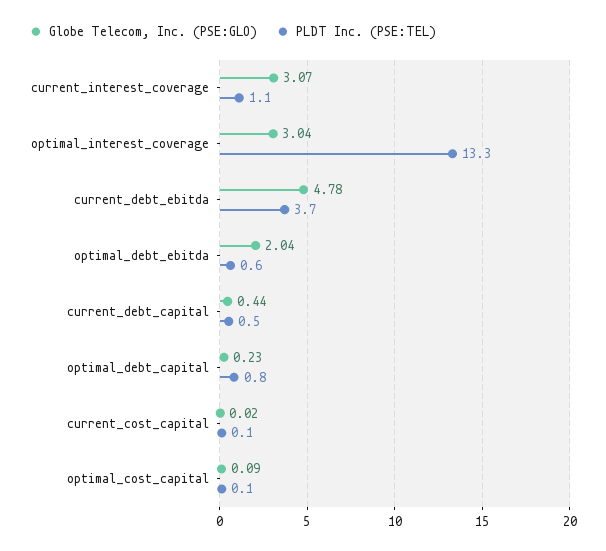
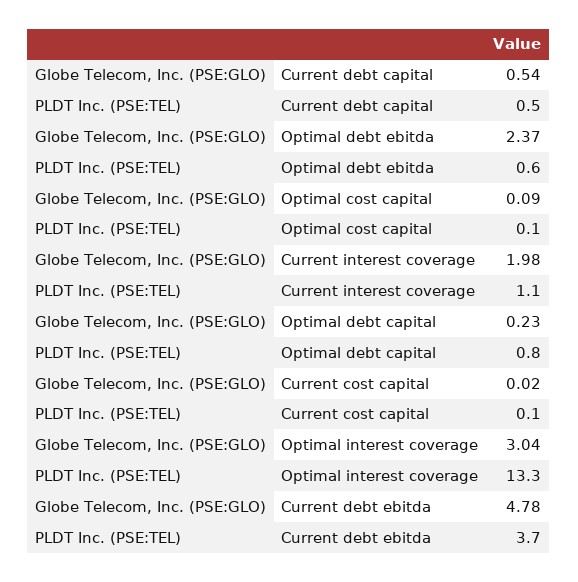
  {
    "Globe Telecom, Inc. (PSE:GLO)": {
-     "current_interest_coverage": 3.07,
+     "current_interest_coverage": 1.98,
      "optimal_interest_coverage": 3.04,
      "current_debt_ebitda": 4.78,
-     "optimal_debt_ebitda": 2.04,
+     "optimal_debt_ebitda": 2.37,
-     "current_debt_capital": 0.44,
+     "current_debt_capital": 0.54,
      "optimal_debt_capital": 0.23,
      "current_cost_capital": 0.02,
      "optimal_cost_capital": 0.09
    },
    "PLDT Inc. (PSE:TEL)": {
      "current_interest_coverage": 1.1,
      "optimal_interest_coverage": 13.3,
      "current_debt_ebitda": 3.7,
      "optimal_debt_ebitda": 0.6,
      "current_debt_capital": 0.5,
      "optimal_debt_capital": 0.8,
      "current_cost_capital": 0.1,
      "optimal_cost_capital": 0.1
    }
  }

